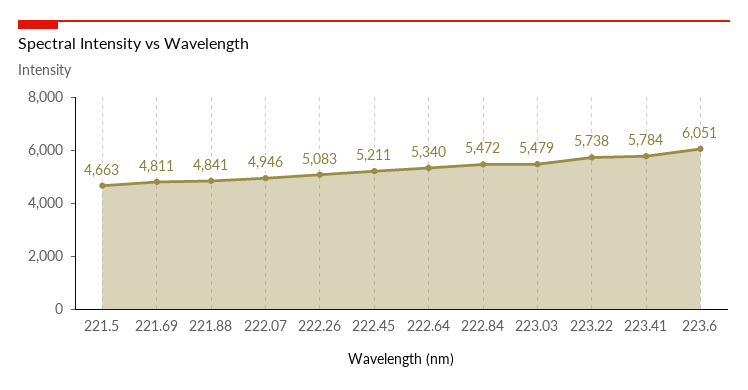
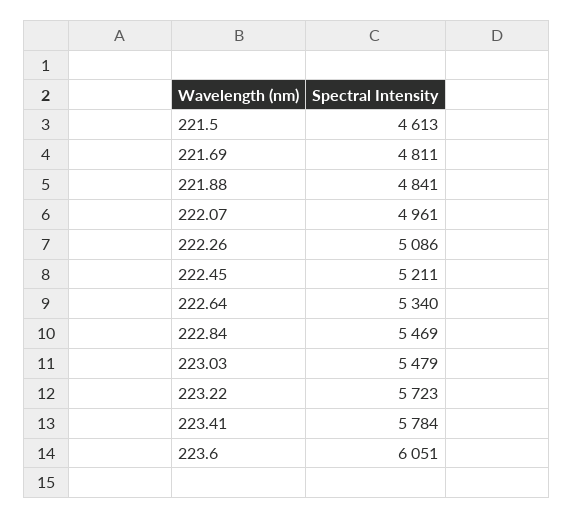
  {
-   "221.5": 4663,
+   "221.5": 4613,
    "221.69": 4811,
    "221.88": 4841,
-   "222.07": 4946,
+   "222.07": 4961,
-   "222.26": 5083,
+   "222.26": 5086,
    "222.45": 5211,
    "222.64": 5340,
-   "222.84": 5472,
+   "222.84": 5469,
    "223.03": 5479,
-   "223.22": 5738,
+   "223.22": 5723,
    "223.41": 5784,
    "223.6": 6051
  }

